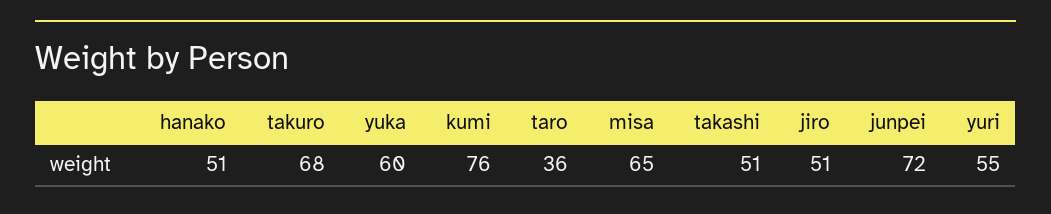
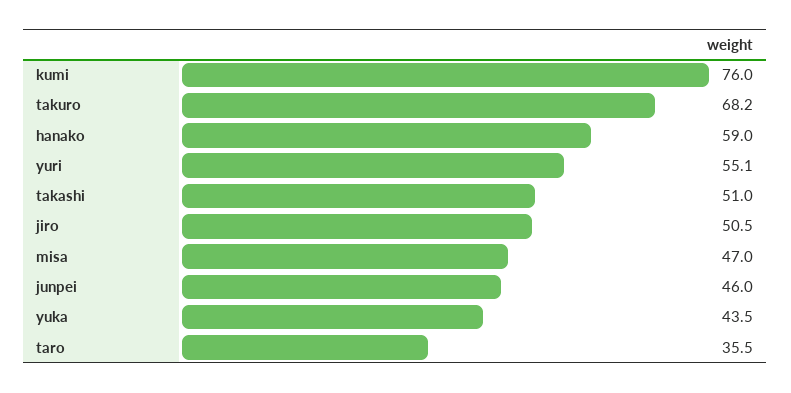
  {
-   "hanako": 51,
+   "hanako": 59,
    "takuro": 68.2,
-   "yuka": 60,
+   "yuka": 43.5,
    "kumi": 76,
    "taro": 35.5,
-   "misa": 65,
+   "misa": 47,
    "takashi": 51,
    "jiro": 50.5,
-   "junpei": 72,
+   "junpei": 46,
    "yuri": 55.1
  }

